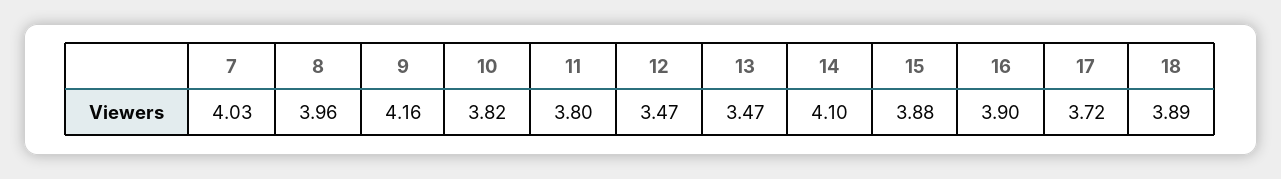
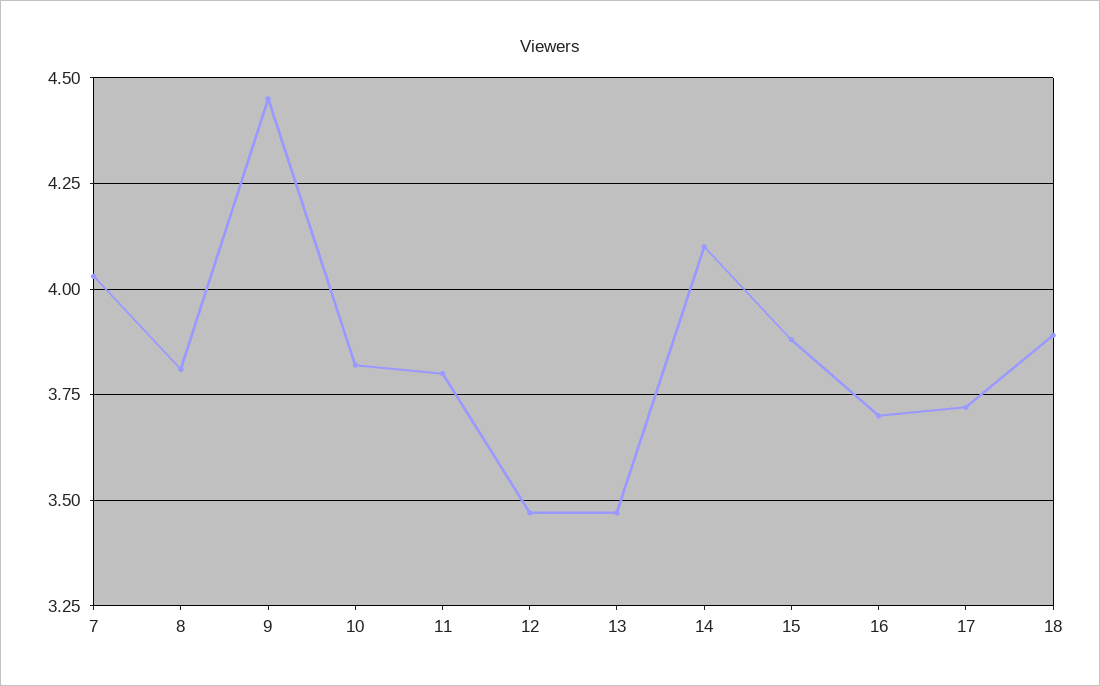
  {
    "7": 4.03,
-   "8": 3.96,
+   "8": 3.8,
-   "9": 4.16,
+   "9": 4.45,
    "10": 3.82,
    "11": 3.8,
    "12": 3.47,
    "13": 3.47,
    "14": 4.1,
    "15": 3.88,
-   "16": 3.9,
+   "16": 3.7,
    "17": 3.72,
    "18": 3.89
  }

